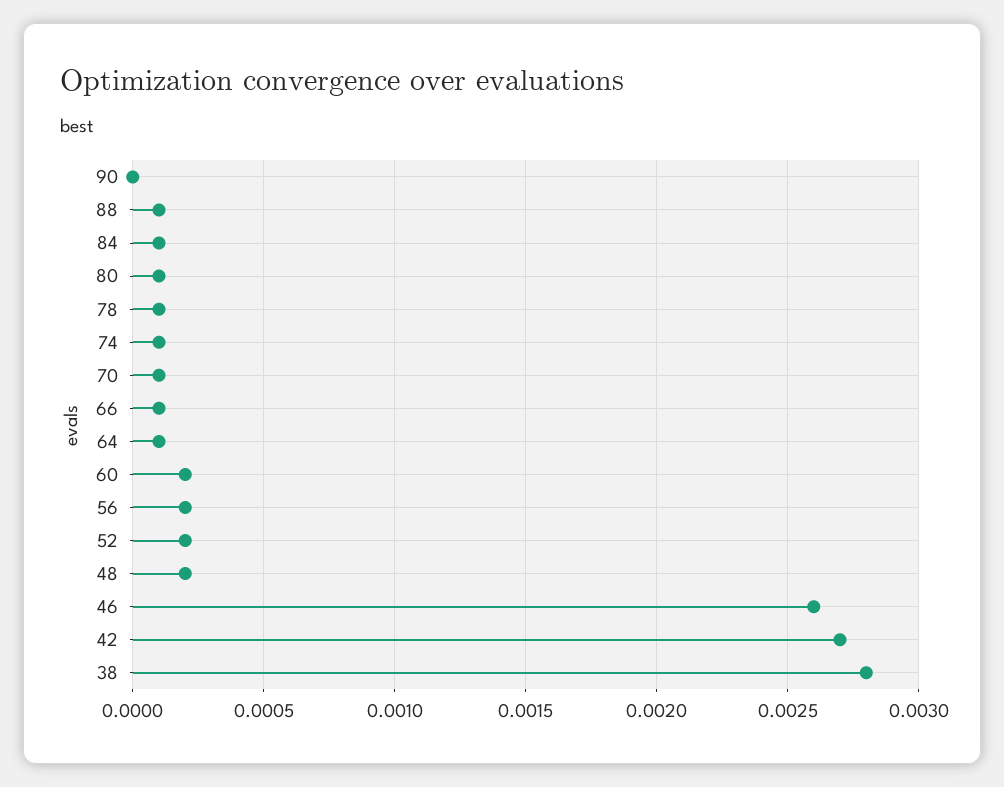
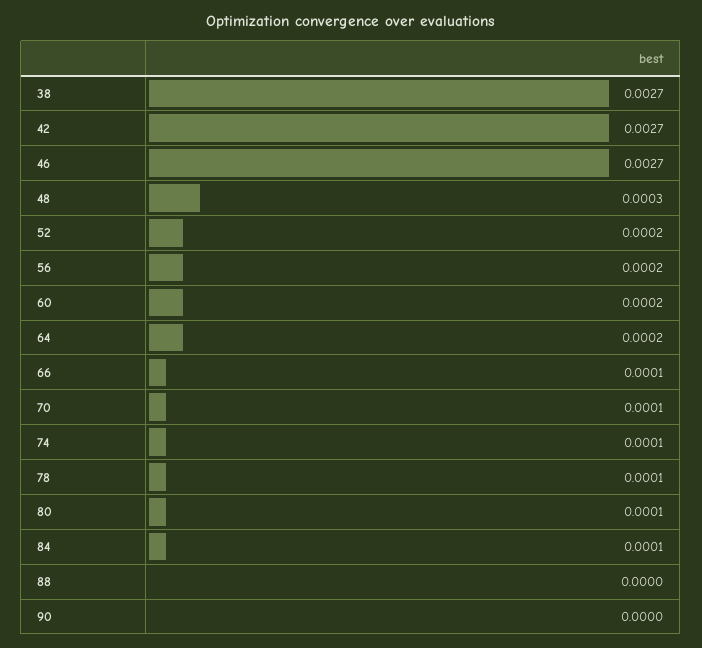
  {
    "90": 0,
-   "88": 0.0001,
+   "88": 0,
    "84": 0.0001,
    "80": 0.0001,
    "78": 0.0001,
    "74": 0.0001,
    "70": 0.0001,
    "66": 0.0001,
-   "64": 0.0001,
+   "64": 0.0002,
    "60": 0.0002,
    "56": 0.0002,
    "52": 0.0002,
-   "48": 0.0002,
+   "48": 0.0003,
-   "46": 0.0026,
+   "46": 0.0027,
    "42": 0.0027,
-   "38": 0.0028
+   "38": 0.0027
  }

